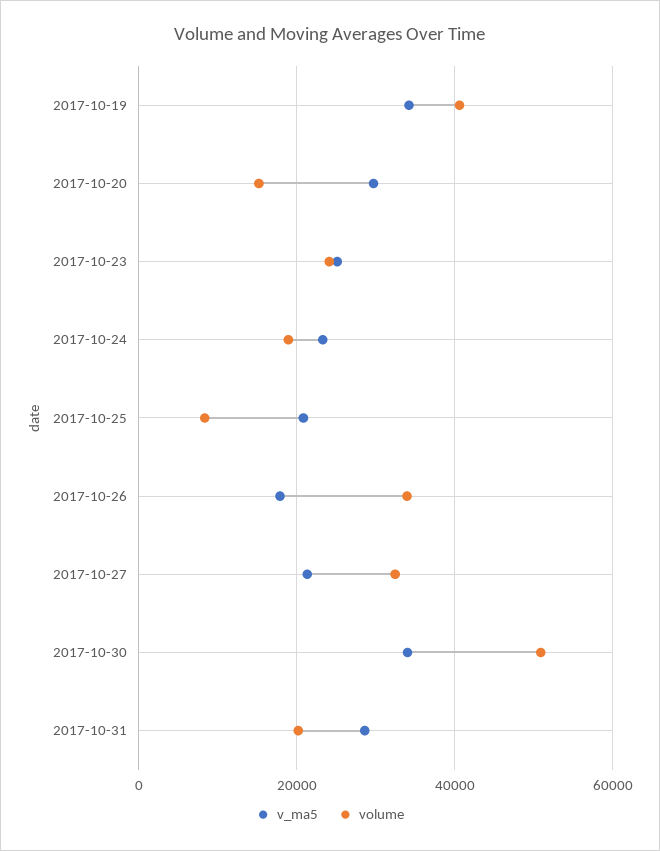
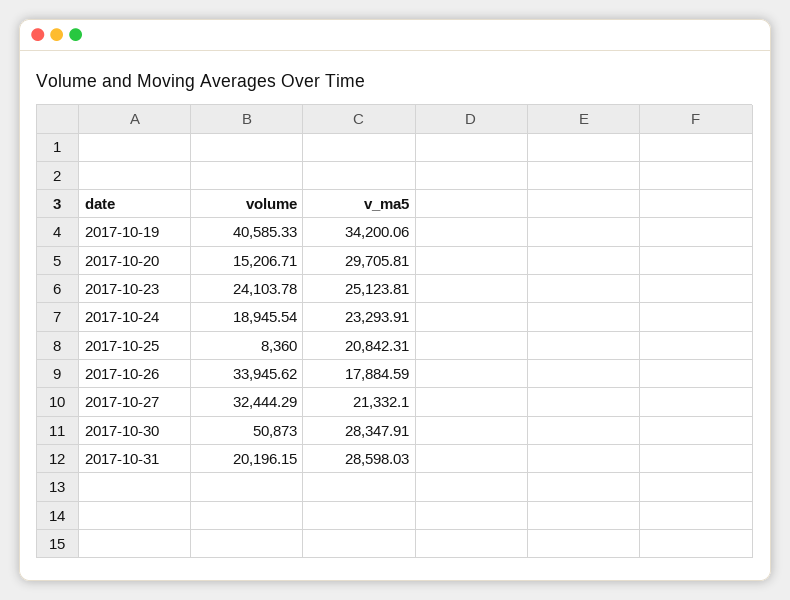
  {
    "v_ma5": {
      "2017-10-19": 34200.06,
      "2017-10-20": 29705.81,
      "2017-10-23": 25123.81,
      "2017-10-24": 23293.91,
      "2017-10-25": 20842.31,
      "2017-10-26": 17884.59,
      "2017-10-27": 21332.1,
-     "2017-10-30": 34000,
+     "2017-10-30": 28347.91,
      "2017-10-31": 28598.03
    },
    "volume": {
      "2017-10-19": 40585.33,
      "2017-10-20": 15206.71,
      "2017-10-23": 24103.78,
      "2017-10-24": 18945.54,
      "2017-10-25": 8360,
      "2017-10-26": 33945.62,
      "2017-10-27": 32444.29,
      "2017-10-30": 50873,
      "2017-10-31": 20196.15
    }
  }

